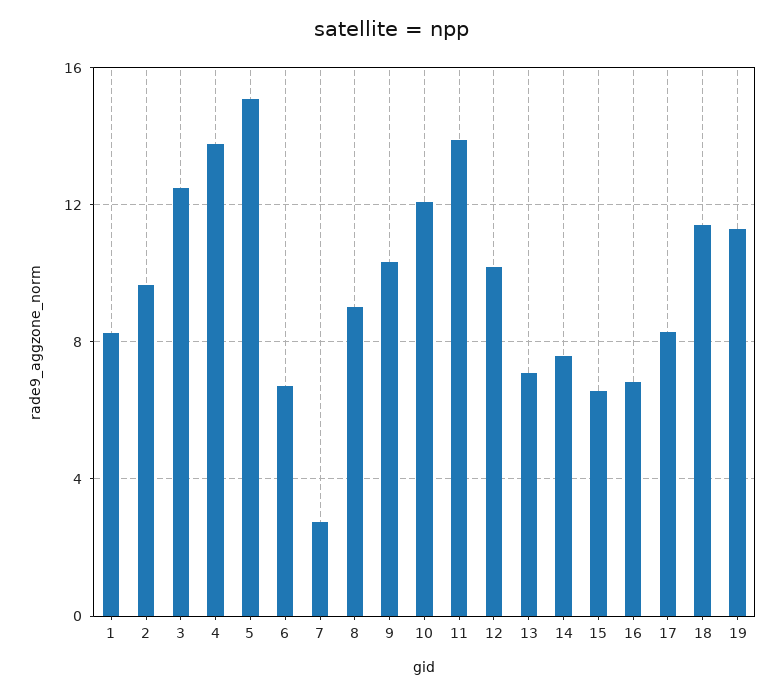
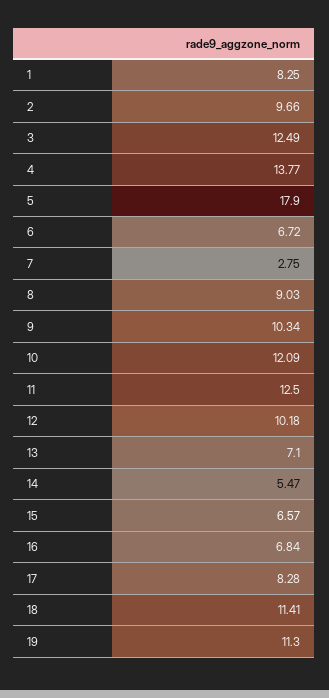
  {
    "1": 8.25,
    "2": 9.66,
    "3": 12.49,
    "4": 13.77,
-   "5": 15,
+   "5": 17.9,
    "6": 6.72,
    "7": 2.75,
    "8": 9.03,
    "9": 10.34,
    "10": 12.09,
-   "11": 14,
+   "11": 12.5,
    "12": 10.18,
    "13": 7.1,
-   "14": 7.5,
+   "14": 5.47,
    "15": 6.57,
    "16": 6.84,
    "17": 8.28,
    "18": 11.41,
    "19": 11.3
  }

